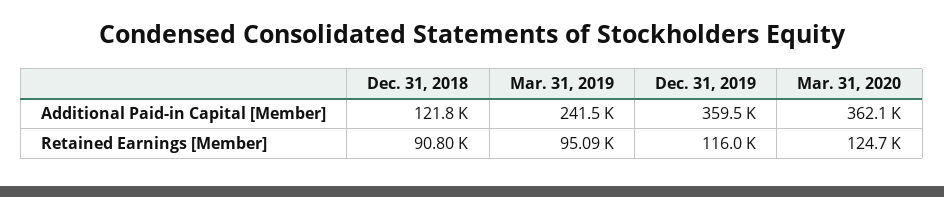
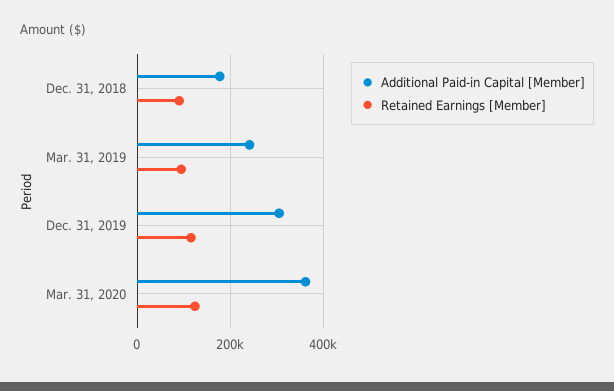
  {
    "Additional Paid-in Capital [Member]": {
-     "Dec. 31, 2018": 121800,
+     "Dec. 31, 2018": 180000,
      "Mar. 31, 2019": 241500,
-     "Dec. 31, 2019": 359500,
+     "Dec. 31, 2019": 300000,
      "Mar. 31, 2020": 362100
    },
    "Retained Earnings [Member]": {
      "Dec. 31, 2018": 90800,
      "Mar. 31, 2019": 95090,
      "Dec. 31, 2019": 116000,
      "Mar. 31, 2020": 124700
    }
  }

